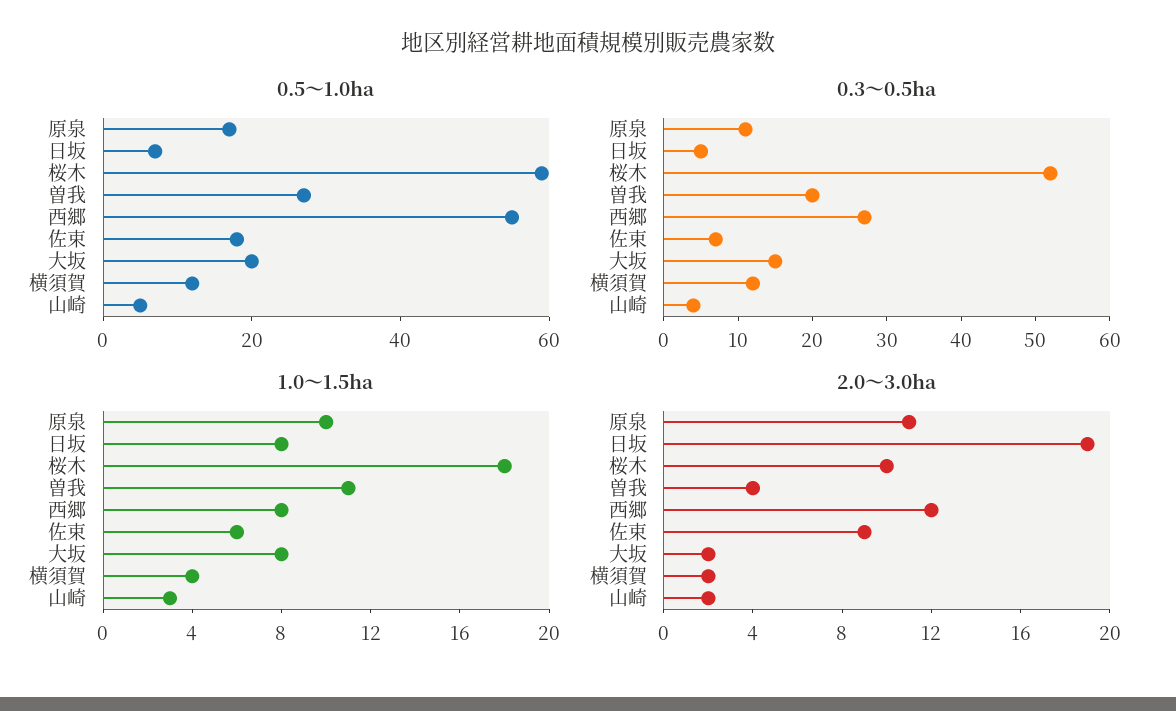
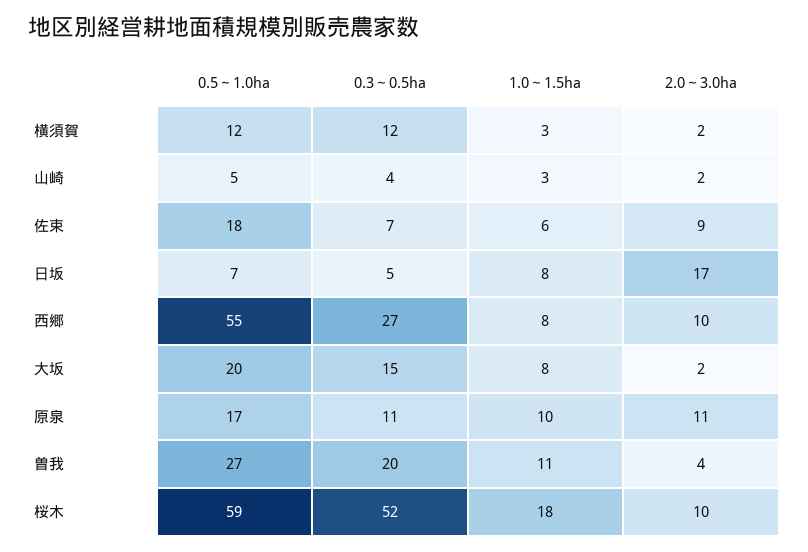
  {
    "0.5～1.0ha": {
      "原泉": 17,
      "日坂": 7,
      "桜木": 59,
      "曽我": 27,
      "西郷": 55,
      "佐束": 18,
      "大坂": 20,
      "横須賀": 12,
      "山崎": 5
    },
    "0.3～0.5ha": {
      "原泉": 11,
      "日坂": 5,
      "桜木": 52,
      "曽我": 20,
      "西郷": 27,
      "佐束": 7,
      "大坂": 15,
      "横須賀": 12,
      "山崎": 4
    },
    "1.0～1.5ha": {
      "原泉": 10,
      "日坂": 8,
      "桜木": 18,
      "曽我": 11,
      "西郷": 8,
      "佐束": 6,
      "大坂": 8,
-     "横須賀": 4,
+     "横須賀": 3,
      "山崎": 3
    },
    "2.0～3.0ha": {
      "原泉": 11,
-     "日坂": 19,
+     "日坂": 17,
      "桜木": 10,
      "曽我": 4,
-     "西郷": 12,
+     "西郷": 10,
      "佐束": 9,
      "大坂": 2,
      "横須賀": 2,
      "山崎": 2
    }
  }

